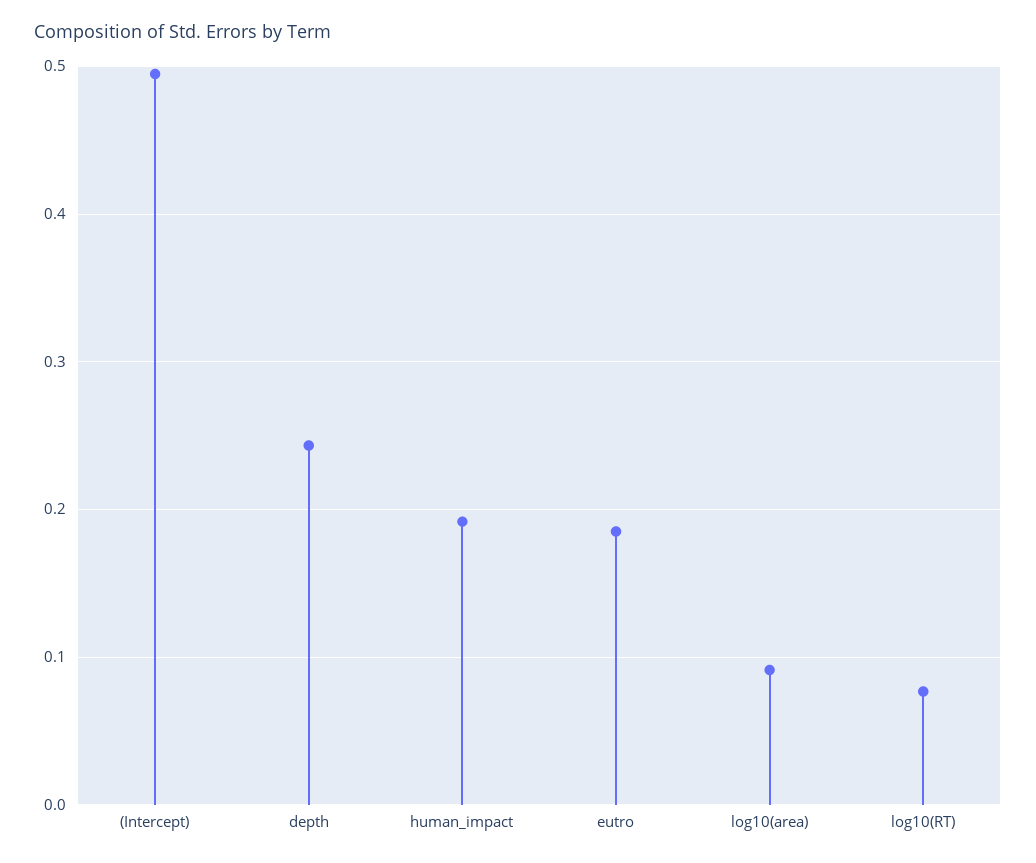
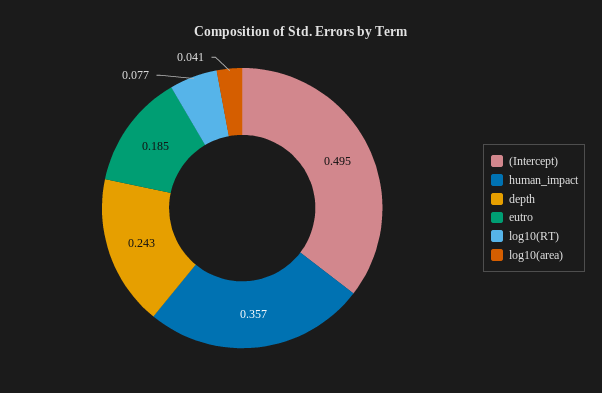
  {
    "(Intercept)": 0.495,
    "depth": 0.243,
-   "human_impact": 0.19,
+   "human_impact": 0.357,
    "eutro": 0.185,
-   "log10(area)": 0.09,
+   "log10(area)": 0.041,
    "log10(RT)": 0.077
  }

